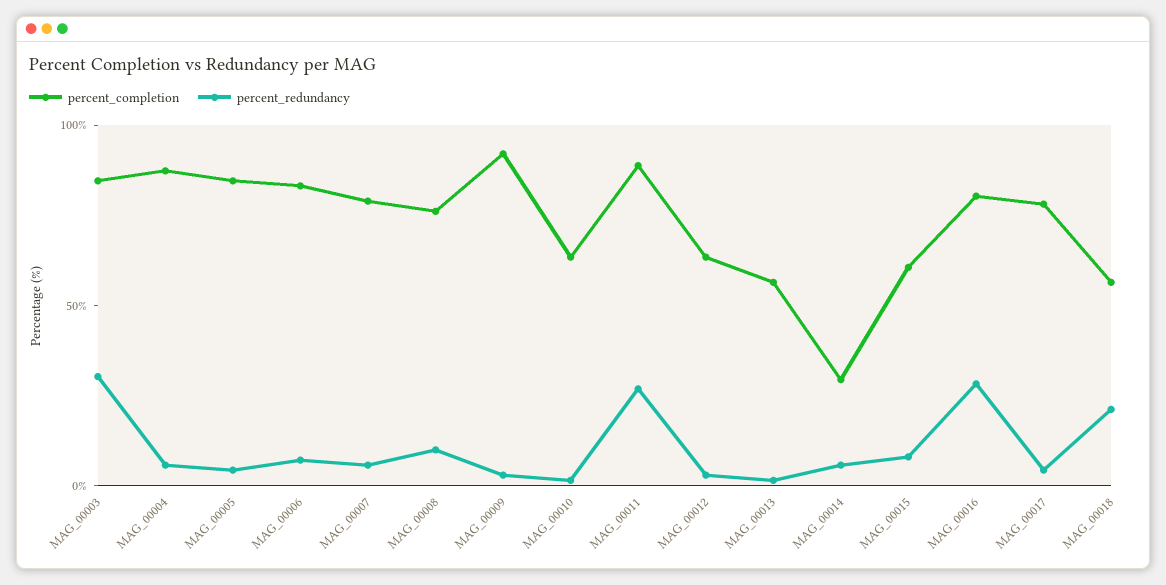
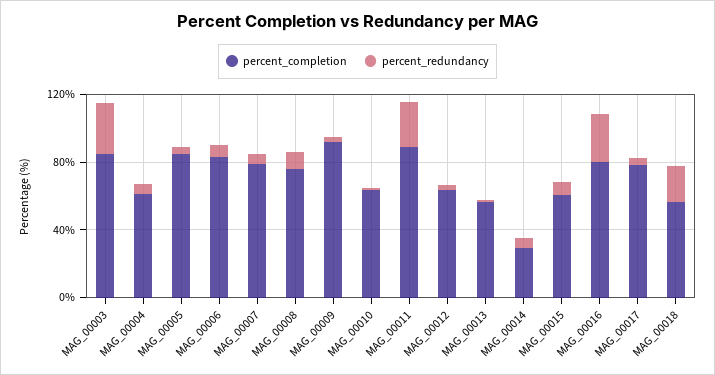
  {
    "percent_completion": {
      "MAG_00003": 80,
-     "MAG_00004": 90,
+     "MAG_00004": 60,
      "MAG_00005": 80,
      "MAG_00006": 80,
      "MAG_00007": 80,
      "MAG_00008": 80,
      "MAG_00009": 90,
      "MAG_00010": 60,
      "MAG_00011": 90,
      "MAG_00012": 60,
      "MAG_00013": 60,
      "MAG_00014": 30,
      "MAG_00015": 60,
      "MAG_00016": 80,
      "MAG_00017": 80,
      "MAG_00018": 60
    },
    "percent_redundancy": {
      "MAG_00003": 30,
      "MAG_00004": 10,
      "MAG_00005": 0,
      "MAG_00006": 10,
      "MAG_00007": 10,
      "MAG_00008": 10,
      "MAG_00009": 0,
      "MAG_00010": 0,
      "MAG_00011": 30,
      "MAG_00012": 0,
      "MAG_00013": 0,
      "MAG_00014": 10,
      "MAG_00015": 10,
      "MAG_00016": 30,
      "MAG_00017": 0,
      "MAG_00018": 20
    }
  }

